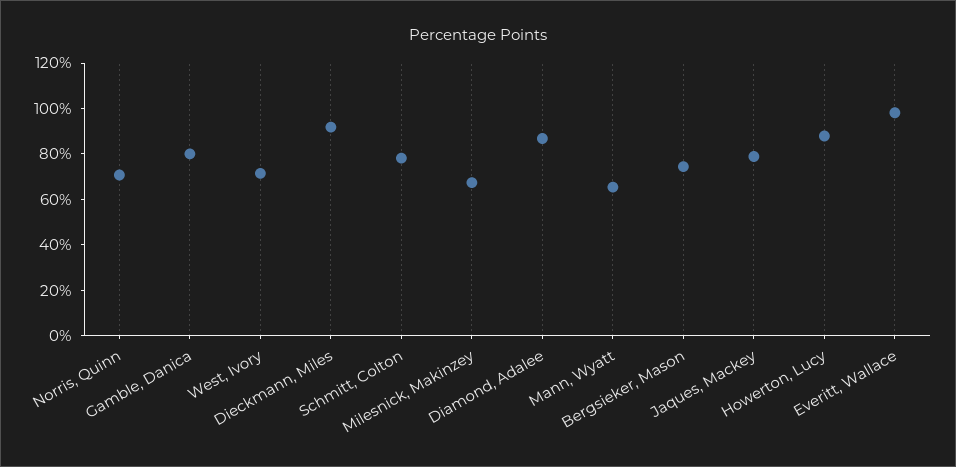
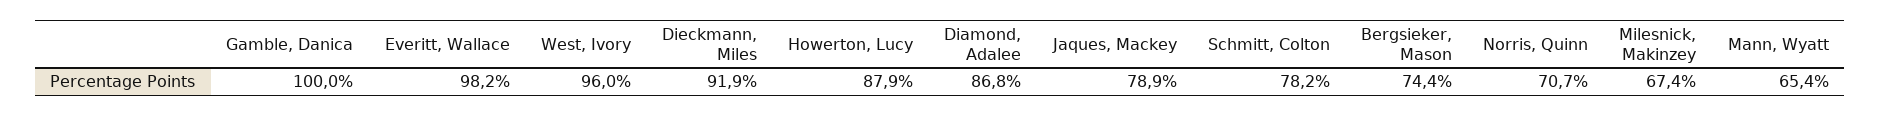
  {
    "Norris, Quinn": 70.7,
-   "Gamble, Danica": 80,
+   "Gamble, Danica": 100,
-   "West, Ivory": 70,
+   "West, Ivory": 96,
    "Dieckmann, Miles": 91.9,
    "Schmitt, Colton": 78.2,
    "Milesnick, Makinzey": 67.4,
    "Diamond, Adalee": 86.8,
    "Mann, Wyatt": 65.4,
    "Bergsieker, Mason": 74.4,
    "Jaques, Mackey": 78.9,
    "Howerton, Lucy": 87.9,
    "Everitt, Wallace": 98.2
  }

